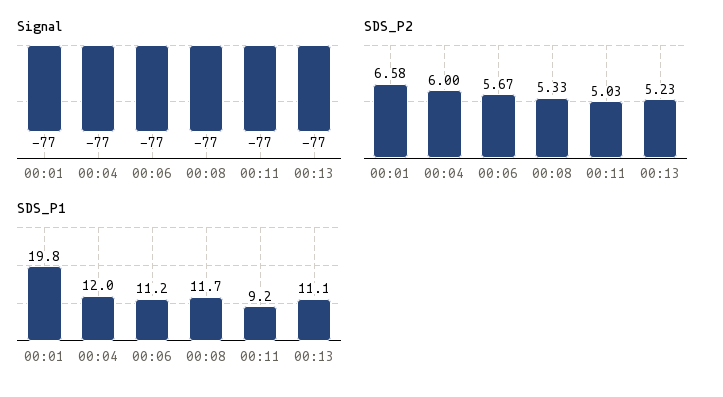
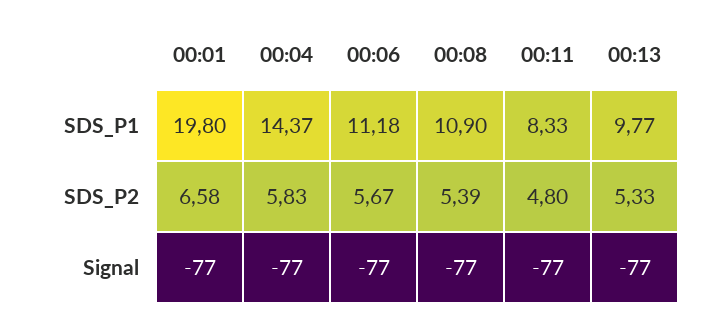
  {
    "Signal": {
      "00:01": -77,
      "00:04": -77,
      "00:06": -77,
      "00:08": -77,
      "00:11": -77,
      "00:13": -77
    },
    "SDS_P2": {
      "00:01": 6.58,
-     "00:04": 6,
+     "00:04": 5.83,
      "00:06": 5.67,
-     "00:08": 5.33,
+     "00:08": 5.39,
-     "00:11": 5.03,
+     "00:11": 4.8,
-     "00:13": 5.23
+     "00:13": 5.33
    },
    "SDS_P1": {
      "00:01": 19.8,
-     "00:04": 12,
+     "00:04": 14.37,
      "00:06": 11.18,
-     "00:08": 11.7,
+     "00:08": 10.9,
-     "00:11": 9.2,
+     "00:11": 8.33,
-     "00:13": 11.1
+     "00:13": 9.77
    }
  }

